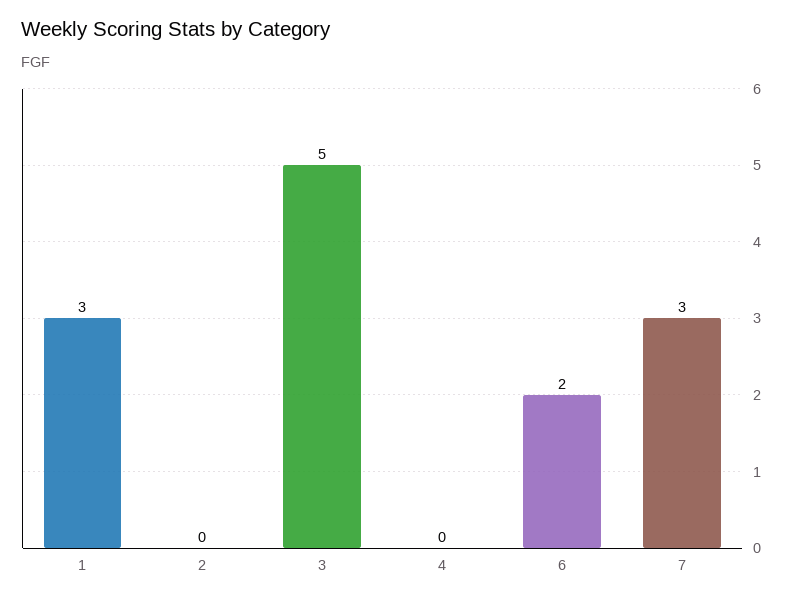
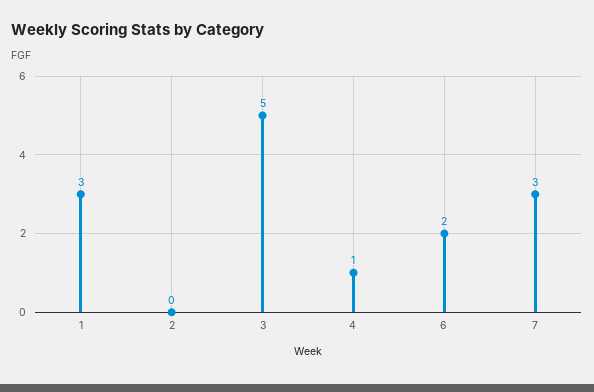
  {
    "1": 3,
    "2": 0,
    "3": 5,
-   "4": 0,
+   "4": 1,
    "6": 2,
    "7": 3
  }

